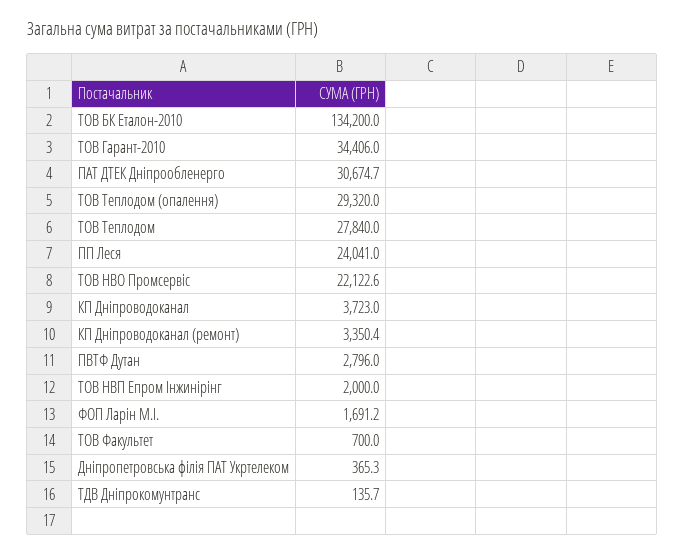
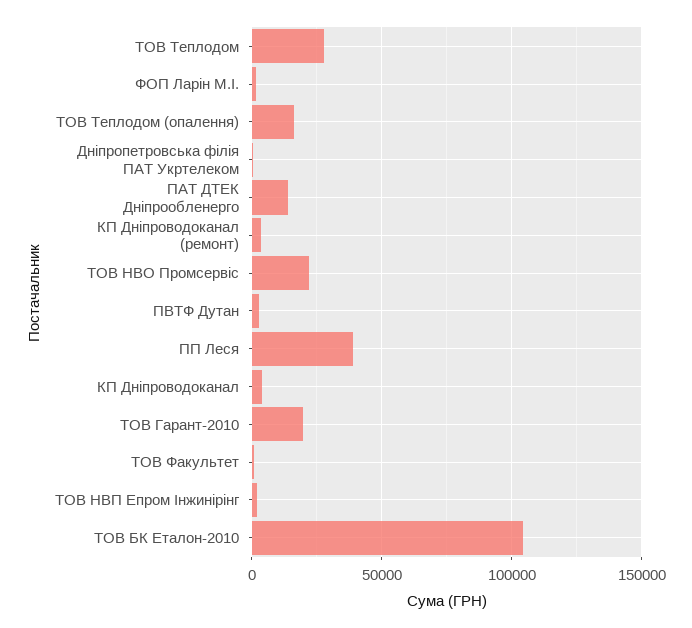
  {
-   "ТОВ БК Еталон-2010": 134200,
+   "ТОВ БК Еталон-2010": 105000,
-   "ТОВ Гарант-2010": 34406,
+   "ТОВ Гарант-2010": 20000,
-   "ПАТ ДТЕК Дніпрообленерго": 30674.7,
+   "ПАТ ДТЕК Дніпрообленерго": 15000,
-   "ТОВ Теплодом (опалення)": 29320,
+   "ТОВ Теплодом (опалення)": 15000,
    "ТОВ Теплодом": 27840,
-   "ПП Леся": 24041,
+   "ПП Леся": 40000,
    "ТОВ НВО Промсервіс": 22122.6,
    "КП Дніпроводоканал": 3723,
    "КП Дніпроводоканал (ремонт)": 3350.4,
    "ПВТФ Дутан": 2796,
    "ТОВ НВП Епром Інжинірінг": 2000,
    "ФОП Ларін М.І.": 1691.2,
    "ТОВ Факультет": 700,
-   "Дніпропетровська філія ПАТ Укртелеком": 365.3,
+   "Дніпропетровська філія ПАТ Укртелеком": 365.3
-   "ТДВ Дніпрокомунтранс": 135.7
  }

